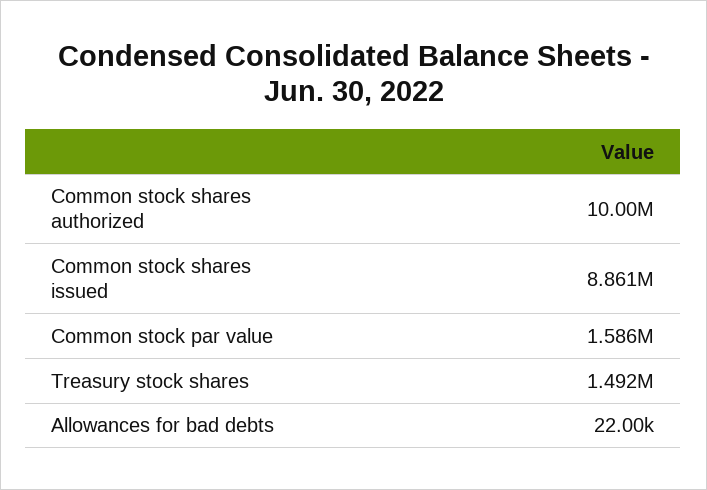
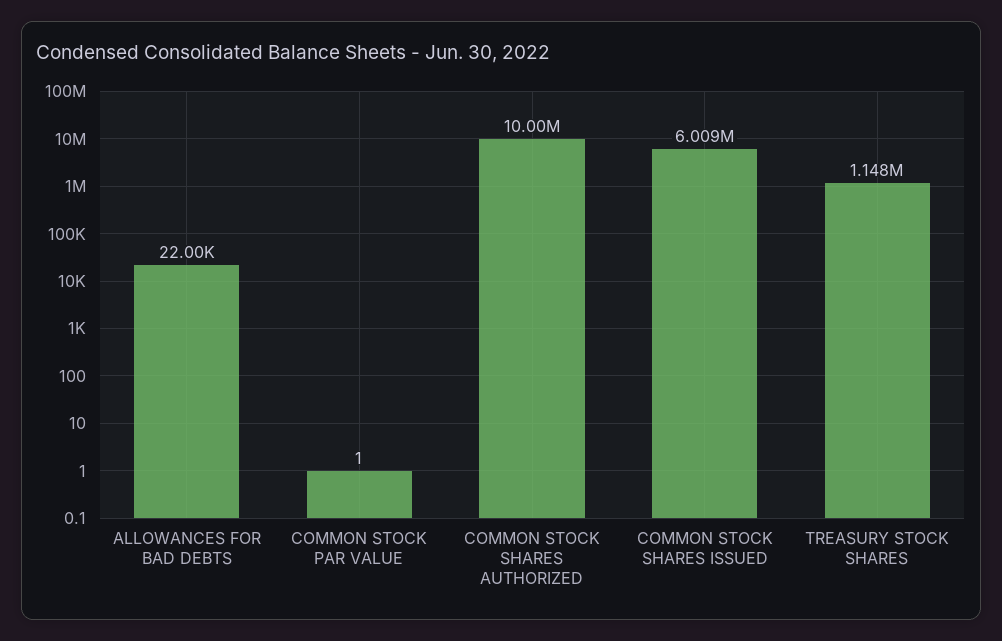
  {
    "Common stock shares authorized": 10000000,
-   "Common stock shares issued": 8861000,
+   "Common stock shares issued": 6009000,
-   "Common stock par value": 1586000,
+   "Common stock par value": 1,
-   "Treasury stock shares": 1492000,
+   "Treasury stock shares": 1148000,
    "Allowances for bad debts": 22000
  }

